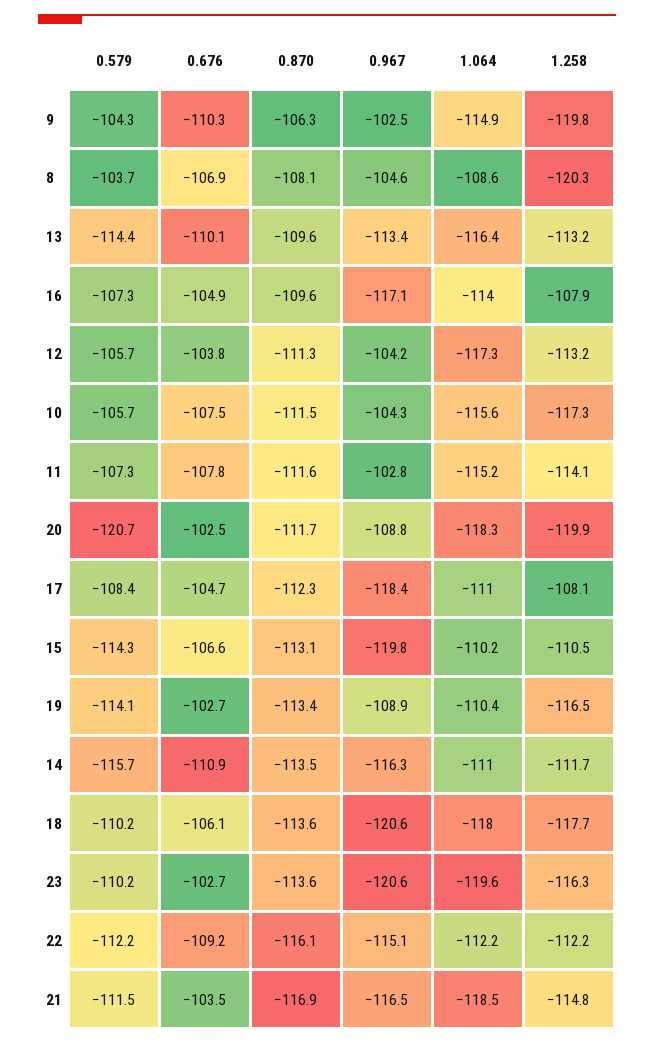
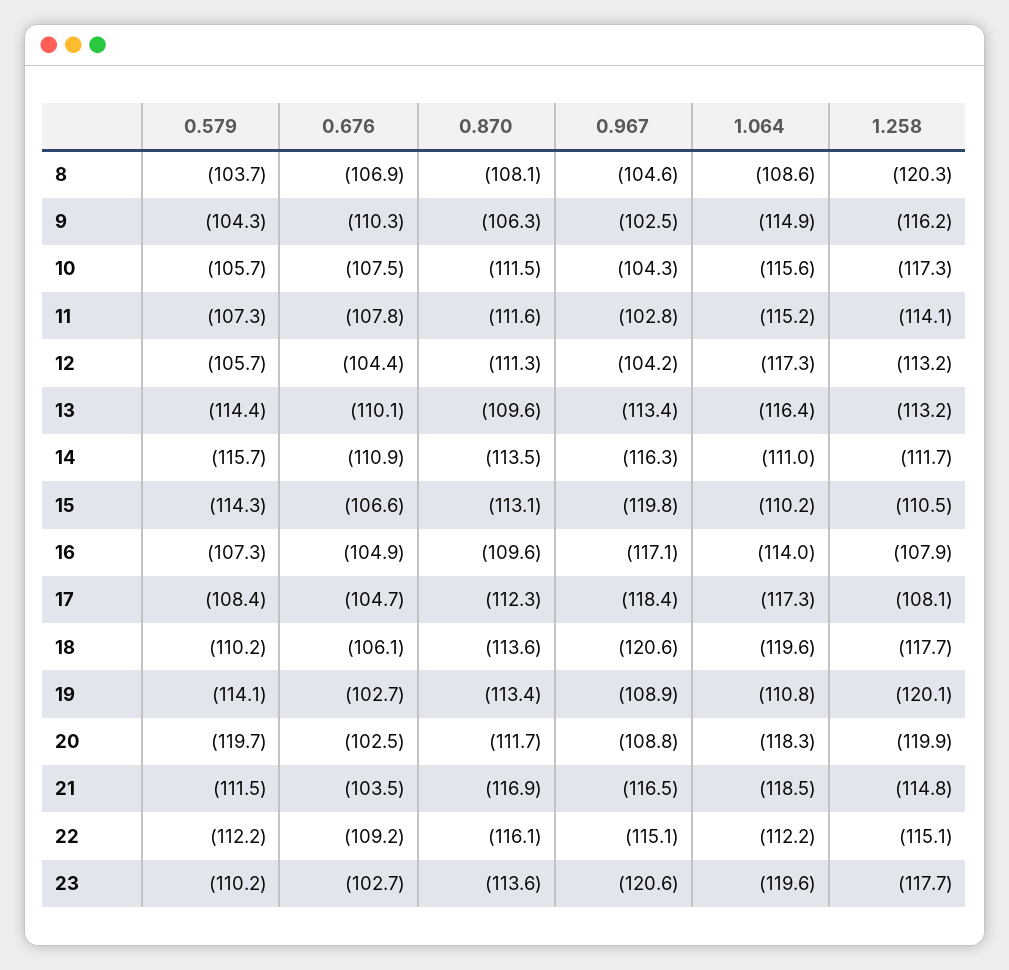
  {
    "0.579": {
      "9": -104.3,
      "8": -103.7,
      "13": -114.4,
      "16": -107.3,
      "12": -105.7,
      "10": -105.7,
      "11": -107.3,
-     "20": -120.7,
+     "20": -119.7,
      "17": -108.4,
      "15": -114.3,
      "19": -114.1,
      "14": -115.7,
      "18": -110.2,
      "23": -110.2,
      "22": -112.2,
      "21": -111.5
    },
    "0.676": {
      "9": -110.3,
      "8": -106.9,
      "13": -110.1,
      "16": -104.9,
-     "12": -103.8,
+     "12": -104.4,
      "10": -107.5,
      "11": -107.8,
      "20": -102.5,
      "17": -104.7,
      "15": -106.6,
      "19": -102.7,
      "14": -110.9,
      "18": -106.1,
      "23": -102.7,
      "22": -109.2,
      "21": -103.5
    },
    "0.870": {
      "9": -106.3,
      "8": -108.1,
      "13": -109.6,
      "16": -109.6,
      "12": -111.3,
      "10": -111.5,
      "11": -111.6,
      "20": -111.7,
      "17": -112.3,
      "15": -113.1,
      "19": -113.4,
      "14": -113.5,
      "18": -113.6,
      "23": -113.6,
      "22": -116.1,
      "21": -116.9
    },
    "0.967": {
      "9": -102.5,
      "8": -104.6,
      "13": -113.4,
      "16": -117.1,
      "12": -104.2,
      "10": -104.3,
      "11": -102.8,
      "20": -108.8,
      "17": -118.4,
      "15": -119.8,
      "19": -108.9,
      "14": -116.3,
      "18": -120.6,
      "23": -120.6,
      "22": -115.1,
      "21": -116.5
    },
    "1.064": {
      "9": -114.9,
      "8": -108.6,
      "13": -116.4,
      "16": -114,
      "12": -117.3,
      "10": -115.6,
      "11": -115.2,
      "20": -118.3,
-     "17": -111,
+     "17": -117.3,
      "15": -110.2,
-     "19": -110.4,
+     "19": -110.8,
      "14": -111,
-     "18": -118,
+     "18": -119.6,
      "23": -119.6,
      "22": -112.2,
      "21": -118.5
    },
    "1.258": {
-     "9": -119.8,
+     "9": -116.2,
      "8": -120.3,
      "13": -113.2,
      "16": -107.9,
      "12": -113.2,
      "10": -117.3,
      "11": -114.1,
      "20": -119.9,
      "17": -108.1,
      "15": -110.5,
-     "19": -116.5,
+     "19": -120.1,
      "14": -111.7,
      "18": -117.7,
-     "23": -116.3,
+     "23": -117.7,
-     "22": -112.2,
+     "22": -115.1,
      "21": -114.8
    }
  }

